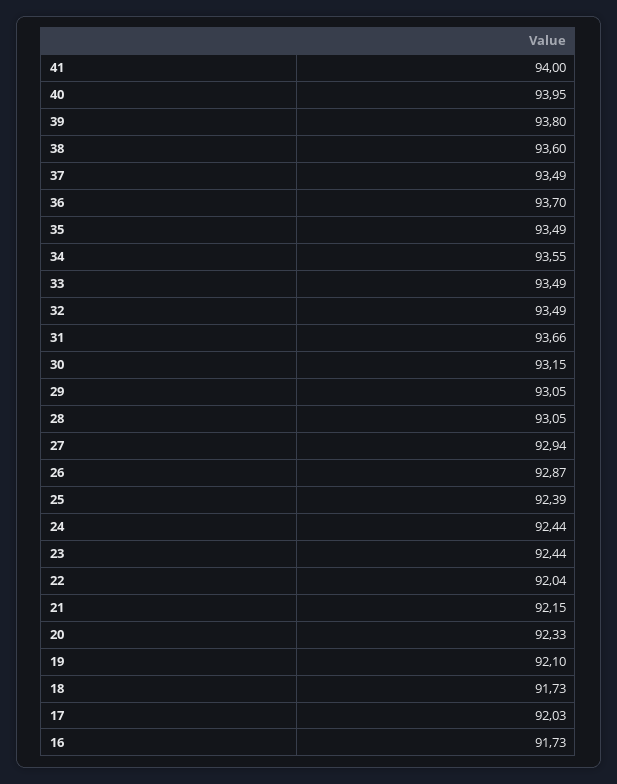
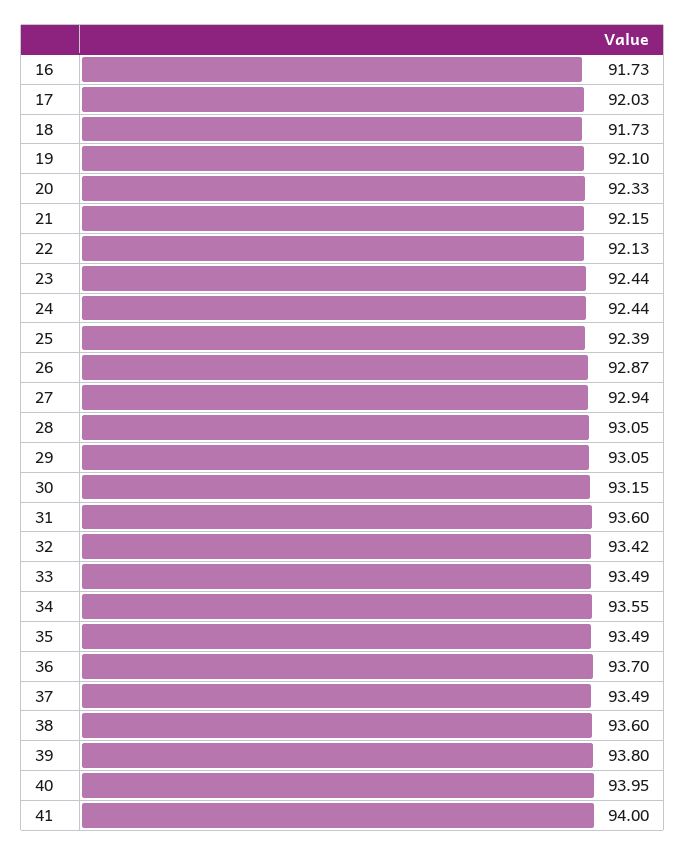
  {
    "41": 94,
    "40": 93.95,
    "39": 93.8,
    "38": 93.6,
    "37": 93.49,
    "36": 93.7,
    "35": 93.49,
    "34": 93.55,
    "33": 93.49,
-   "32": 93.49,
+   "32": 93.42,
-   "31": 93.66,
+   "31": 93.6,
    "30": 93.15,
    "29": 93.05,
    "28": 93.05,
    "27": 92.94,
    "26": 92.87,
    "25": 92.39,
    "24": 92.44,
    "23": 92.44,
-   "22": 92.04,
+   "22": 92.13,
    "21": 92.15,
    "20": 92.33,
    "19": 92.1,
    "18": 91.73,
    "17": 92.03,
    "16": 91.73
  }

